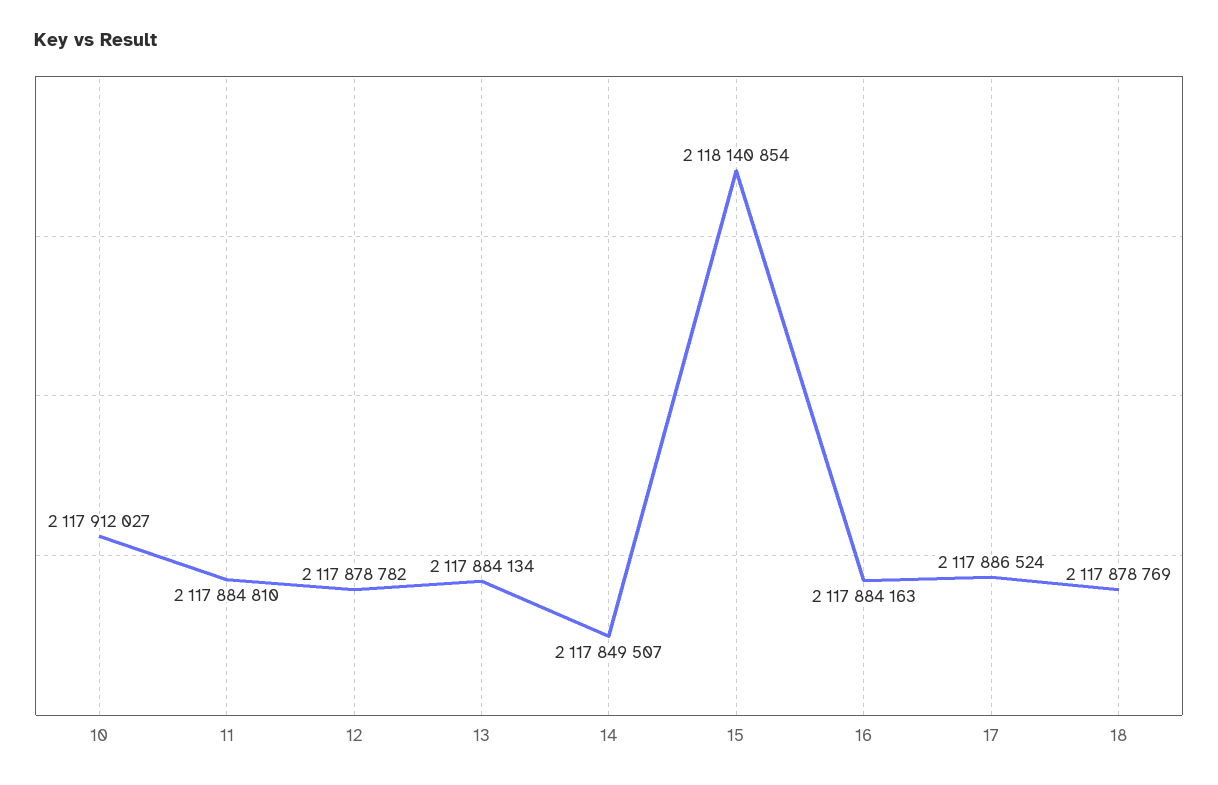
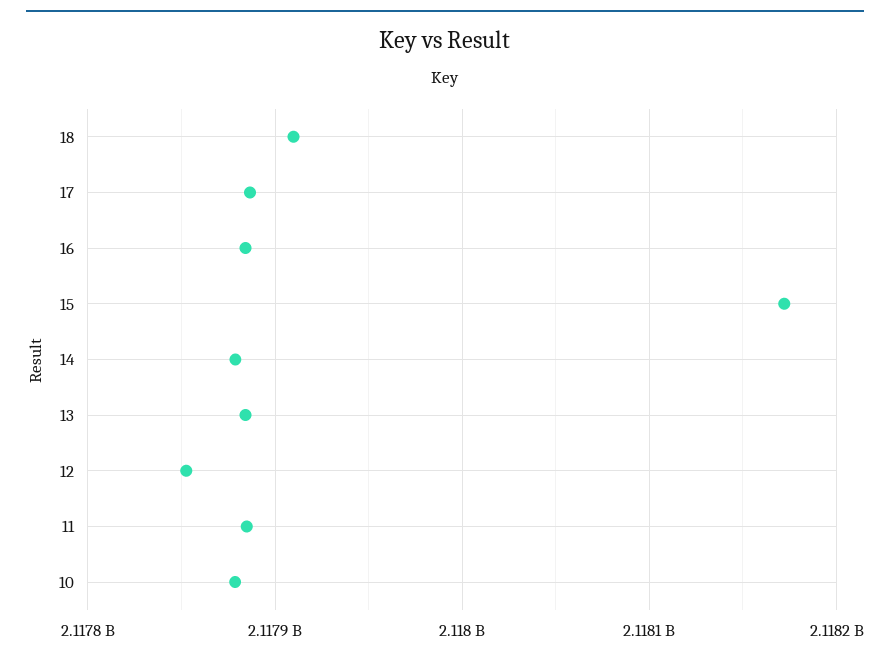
  {
-   "10": 2117912027,
+   "10": 2117880000,
    "11": 2117884810,
-   "12": 2117878782,
+   "12": 2117850000,
    "13": 2117884134,
-   "14": 2117849507,
+   "14": 2117880000,
-   "15": 2118140854,
+   "15": 2118170000,
    "16": 2117884163,
    "17": 2117886524,
-   "18": 2117878769
+   "18": 2117910000
  }

